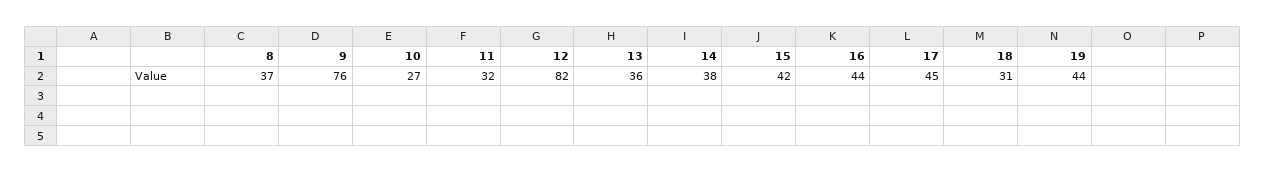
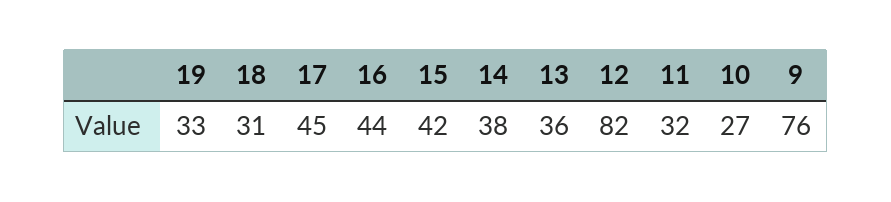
  {
-   "8": 37,
    "9": 76,
    "10": 27,
    "11": 32,
    "12": 82,
    "13": 36,
    "14": 38,
    "15": 42,
    "16": 44,
    "17": 45,
    "18": 31,
-   "19": 44
+   "19": 33
  }

